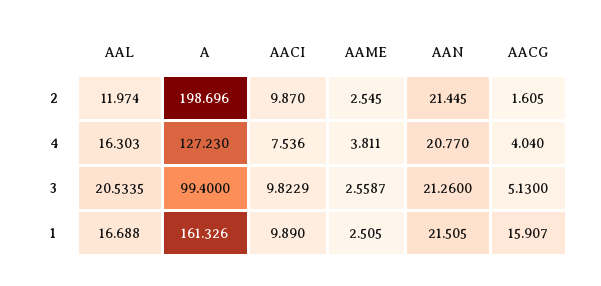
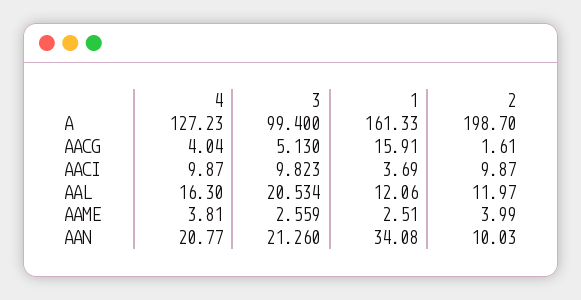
  {
    "AAL": {
      "2": 11.974,
      "4": 16.303,
      "3": 20.5335,
-     "1": 16.688
+     "1": 12.06
    },
    "A": {
      "2": 198.696,
      "4": 127.23,
      "3": 99.4,
      "1": 161.326
    },
    "AACI": {
      "2": 9.87,
-     "4": 7.536,
+     "4": 9.87,
      "3": 9.8229,
-     "1": 9.89
+     "1": 3.69
    },
    "AAME": {
-     "2": 2.545,
+     "2": 3.99,
      "4": 3.811,
      "3": 2.5587,
      "1": 2.505
    },
    "AAN": {
-     "2": 21.445,
+     "2": 10.03,
      "4": 20.77,
      "3": 21.26,
-     "1": 21.505
+     "1": 34.08
    },
    "AACG": {
      "2": 1.605,
      "4": 4.04,
      "3": 5.13,
      "1": 15.907
    }
  }

